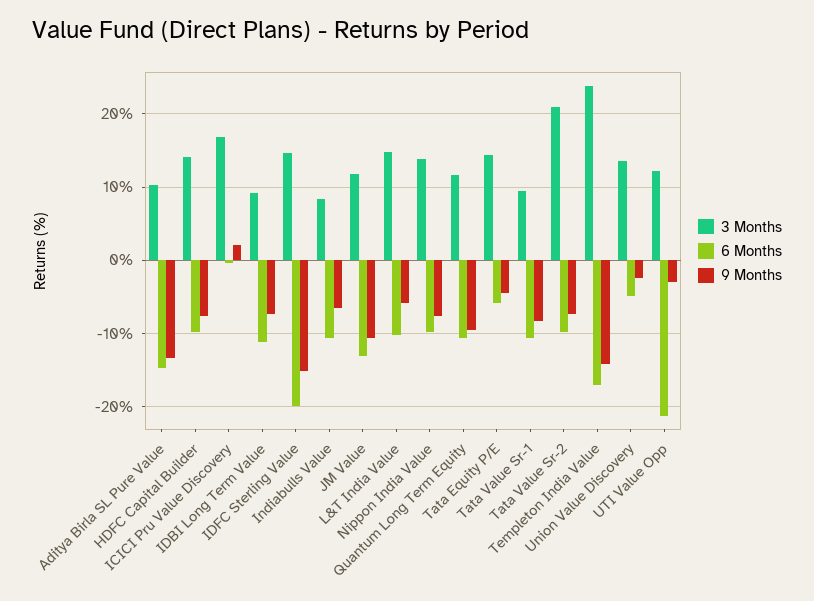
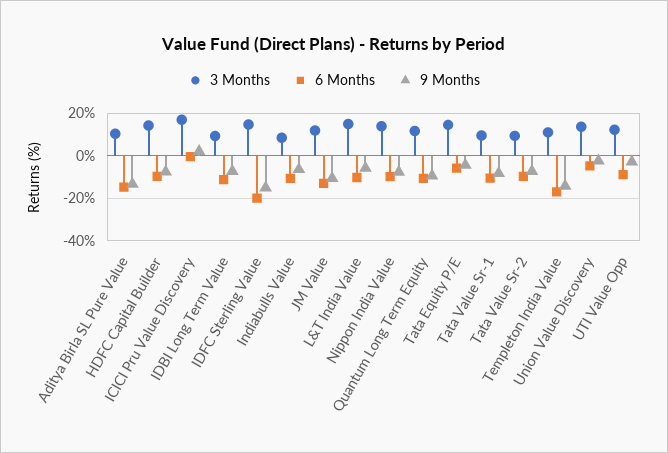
  {
    "3 Months": {
      "Aditya Birla SL Pure Value": 10,
      "HDFC Capital Builder": 14,
      "ICICI Pru Value Discovery": 17,
      "IDBI Long Term Value": 9,
      "IDFC Sterling Value": 15,
      "Indiabulls Value": 8,
      "JM Value": 12,
      "L&T India Value": 15,
      "Nippon India Value": 14,
      "Quantum Long Term Equity": 12,
      "Tata Equity P/E": 14,
      "Tata Value Sr-1": 9,
-     "Tata Value Sr-2": 21,
+     "Tata Value Sr-2": 10,
-     "Templeton India Value": 24,
+     "Templeton India Value": 10,
      "Union Value Discovery": 14,
      "UTI Value Opp": 12
    },
    "6 Months": {
      "Aditya Birla SL Pure Value": -15,
      "HDFC Capital Builder": -10,
      "ICICI Pru Value Discovery": 0,
      "IDBI Long Term Value": -11,
      "IDFC Sterling Value": -20,
      "Indiabulls Value": -11,
      "JM Value": -13,
      "L&T India Value": -10,
      "Nippon India Value": -10,
      "Quantum Long Term Equity": -11,
      "Tata Equity P/E": -6,
      "Tata Value Sr-1": -11,
      "Tata Value Sr-2": -10,
      "Templeton India Value": -17,
      "Union Value Discovery": -5,
-     "UTI Value Opp": -21
+     "UTI Value Opp": -10
    },
    "9 Months": {
      "Aditya Birla SL Pure Value": -13,
      "HDFC Capital Builder": -8,
      "ICICI Pru Value Discovery": 2,
      "IDBI Long Term Value": -7,
      "IDFC Sterling Value": -15,
      "Indiabulls Value": -6,
      "JM Value": -11,
      "L&T India Value": -6,
      "Nippon India Value": -8,
      "Quantum Long Term Equity": -10,
      "Tata Equity P/E": -4,
      "Tata Value Sr-1": -8,
      "Tata Value Sr-2": -7,
      "Templeton India Value": -14,
      "Union Value Discovery": -2,
      "UTI Value Opp": -3
    }
  }

